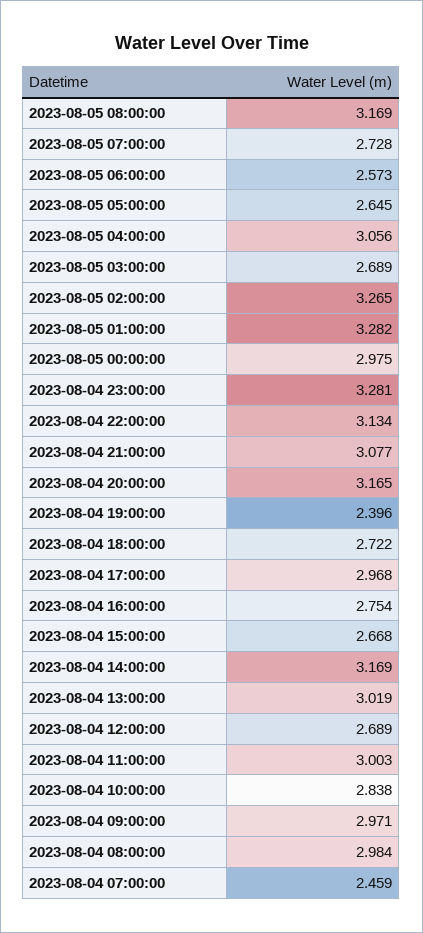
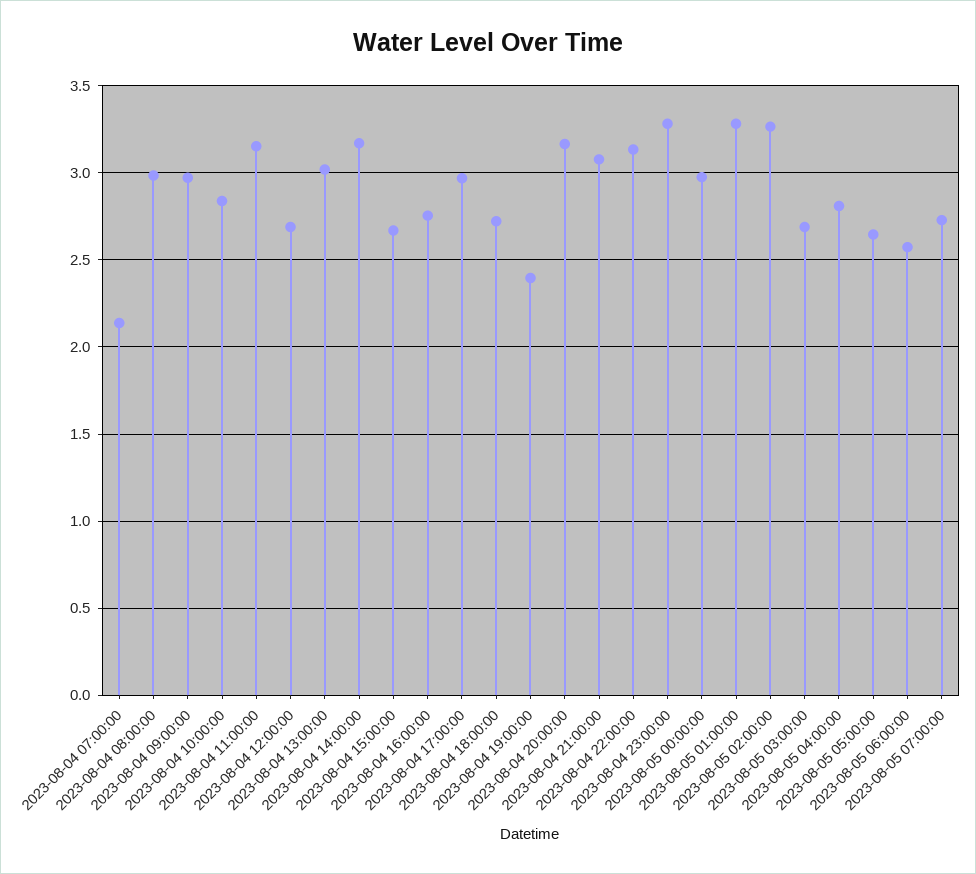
  {
-   "2023-08-05 08:00:00": 3.169,
    "2023-08-05 07:00:00": 2.728,
    "2023-08-05 06:00:00": 2.573,
    "2023-08-05 05:00:00": 2.645,
-   "2023-08-05 04:00:00": 3.056,
+   "2023-08-05 04:00:00": 2.8,
    "2023-08-05 03:00:00": 2.689,
    "2023-08-05 02:00:00": 3.265,
    "2023-08-05 01:00:00": 3.282,
    "2023-08-05 00:00:00": 2.975,
    "2023-08-04 23:00:00": 3.281,
    "2023-08-04 22:00:00": 3.134,
    "2023-08-04 21:00:00": 3.077,
    "2023-08-04 20:00:00": 3.165,
    "2023-08-04 19:00:00": 2.396,
    "2023-08-04 18:00:00": 2.722,
    "2023-08-04 17:00:00": 2.968,
    "2023-08-04 16:00:00": 2.754,
    "2023-08-04 15:00:00": 2.668,
    "2023-08-04 14:00:00": 3.169,
    "2023-08-04 13:00:00": 3.019,
    "2023-08-04 12:00:00": 2.689,
-   "2023-08-04 11:00:00": 3.003,
+   "2023-08-04 11:00:00": 3.15,
    "2023-08-04 10:00:00": 2.838,
    "2023-08-04 09:00:00": 2.971,
    "2023-08-04 08:00:00": 2.984,
-   "2023-08-04 07:00:00": 2.459
+   "2023-08-04 07:00:00": 2.15
  }

